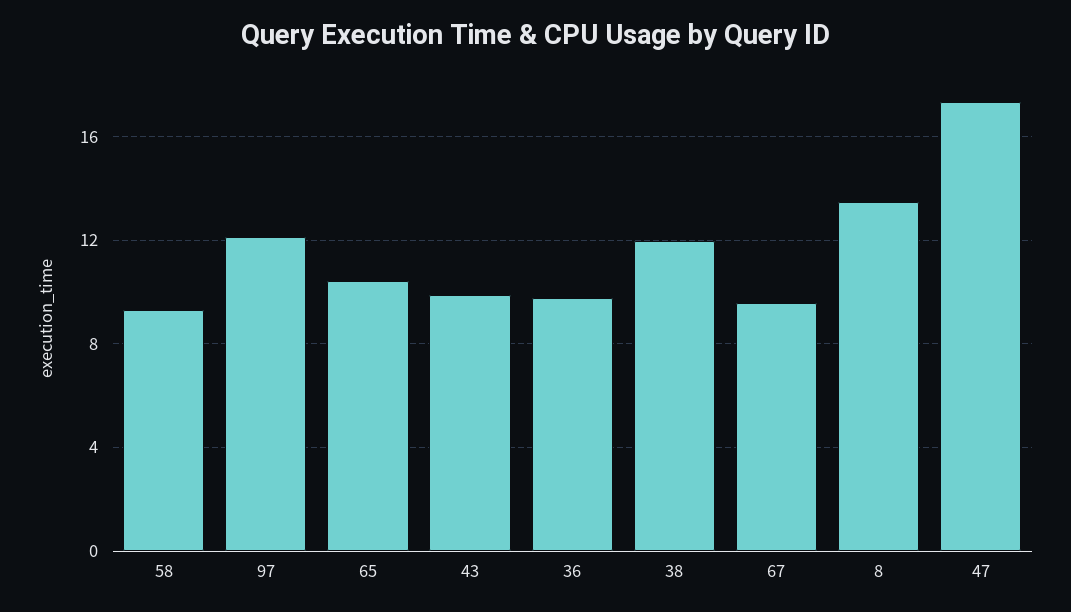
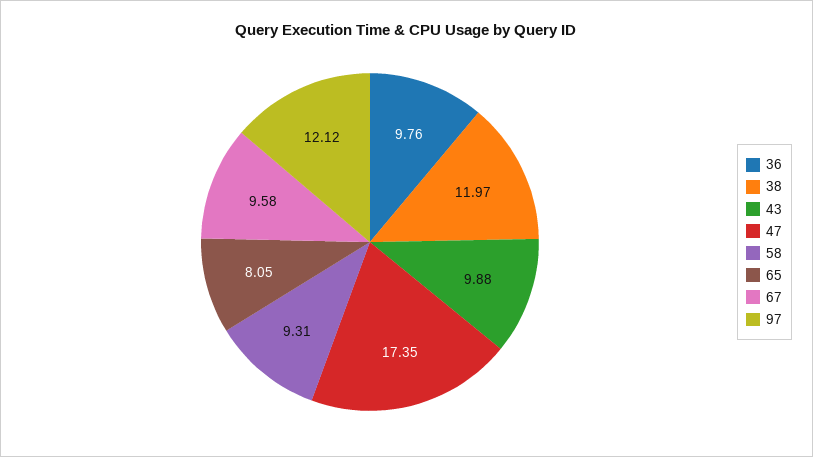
  {
    "58": 9.31,
    "97": 12.12,
-   "65": 10.5,
+   "65": 8.05,
    "43": 9.88,
    "36": 9.76,
    "38": 11.97,
    "67": 9.58,
-   "8": 13.5,
    "47": 17.35
  }

